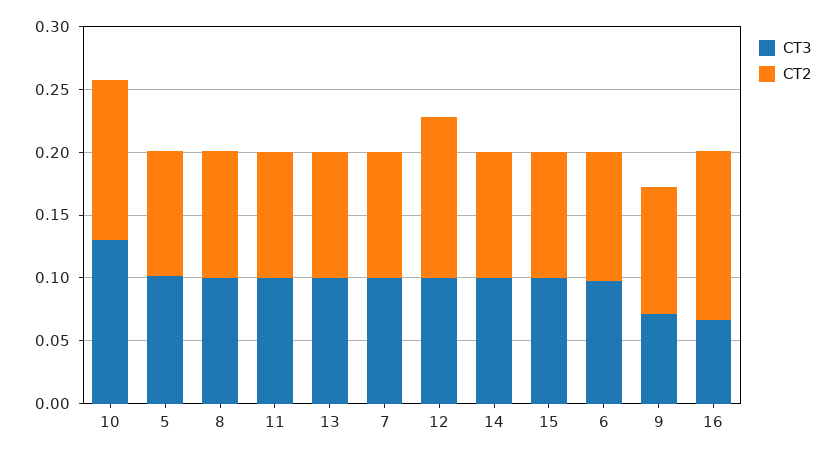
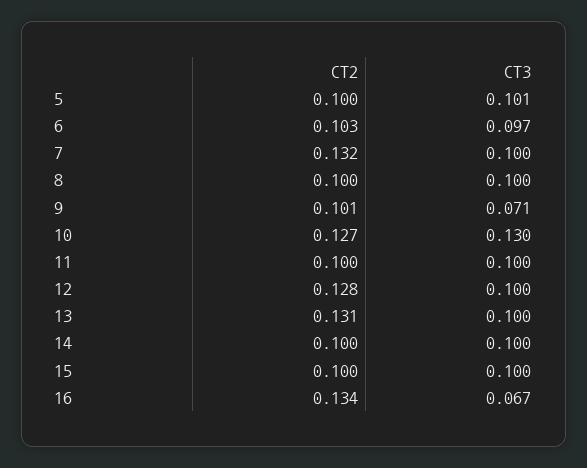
  {
    "CT3": {
      "10": 0.13,
      "5": 0.101,
      "8": 0.1,
      "11": 0.1,
      "13": 0.1,
      "7": 0.1,
      "12": 0.1,
      "14": 0.1,
      "15": 0.1,
      "6": 0.097,
      "9": 0.071,
      "16": 0.067
    },
    "CT2": {
      "10": 0.127,
      "5": 0.1,
      "8": 0.1,
      "11": 0.1,
-     "13": 0.1,
+     "13": 0.131,
-     "7": 0.1,
+     "7": 0.132,
      "12": 0.128,
      "14": 0.1,
      "15": 0.1,
      "6": 0.103,
      "9": 0.101,
      "16": 0.134
    }
  }

